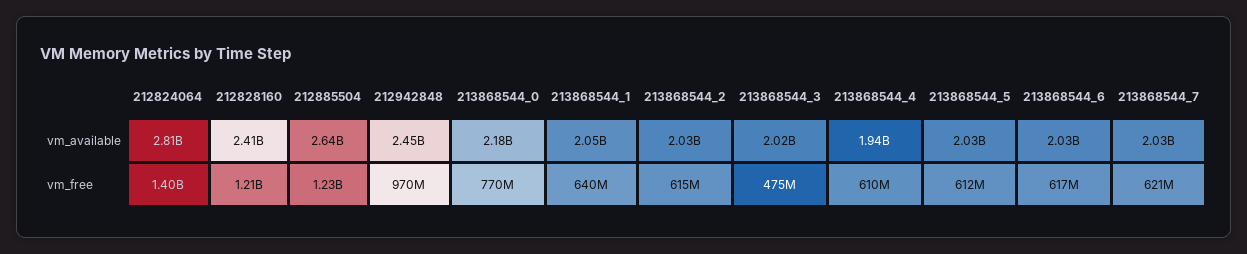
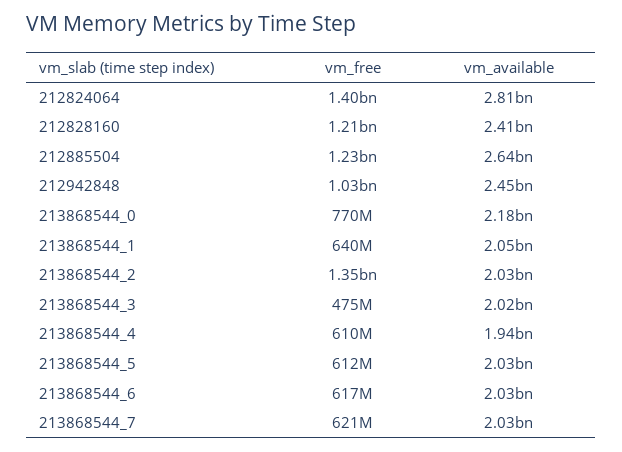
  {
    "212824064": {
      "vm_available": 2810000000,
      "vm_free": 1400000000
    },
    "212828160": {
      "vm_available": 2410000000,
      "vm_free": 1210000000
    },
    "212885504": {
      "vm_available": 2640000000,
      "vm_free": 1230000000
    },
    "212942848": {
      "vm_available": 2450000000,
-     "vm_free": 970000000
+     "vm_free": 1030000000
    },
    "213868544_0": {
      "vm_available": 2180000000,
      "vm_free": 770000000
    },
    "213868544_1": {
      "vm_available": 2050000000,
      "vm_free": 640000000
    },
    "213868544_2": {
      "vm_available": 2030000000,
-     "vm_free": 615000000
+     "vm_free": 1350000000
    },
    "213868544_3": {
      "vm_available": 2020000000,
      "vm_free": 475000000
    },
    "213868544_4": {
      "vm_available": 1940000000,
      "vm_free": 610000000
    },
    "213868544_5": {
      "vm_available": 2030000000,
      "vm_free": 612000000
    },
    "213868544_6": {
      "vm_available": 2030000000,
      "vm_free": 617000000
    },
    "213868544_7": {
      "vm_available": 2030000000,
      "vm_free": 621000000
    }
  }

